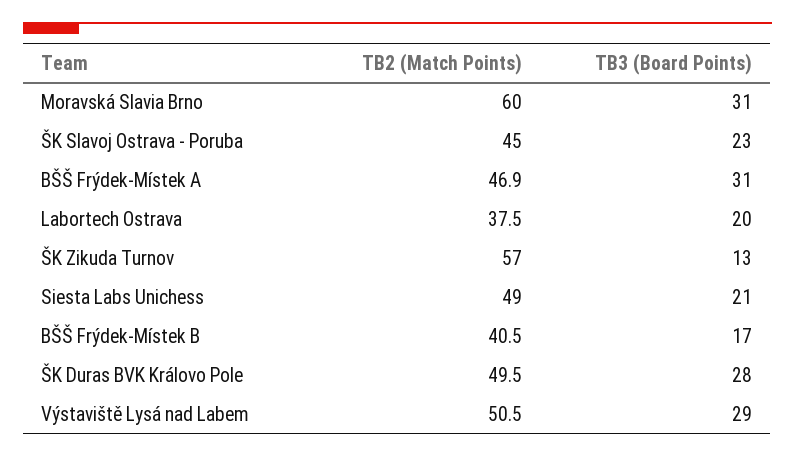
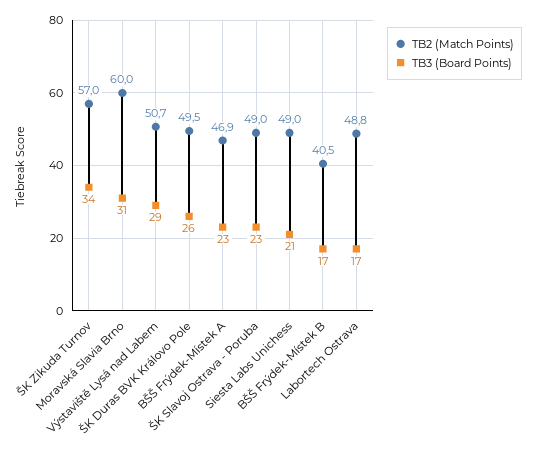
  {
    "TB2 (Match Points)": {
      "Moravská Slavia Brno": 60,
-     "ŠK Slavoj Ostrava - Poruba": 45,
+     "ŠK Slavoj Ostrava - Poruba": 49,
      "BŠŠ Frýdek-Místek A": 46.9,
-     "Labortech Ostrava": 37.5,
+     "Labortech Ostrava": 48.8,
      "ŠK Zikuda Turnov": 57,
      "Siesta Labs Unichess": 49,
      "BŠŠ Frýdek-Místek B": 40.5,
      "ŠK Duras BVK Královo Pole": 49.5,
-     "Výstaviště Lysá nad Labem": 50.5
+     "Výstaviště Lysá nad Labem": 50.7
    },
    "TB3 (Board Points)": {
      "Moravská Slavia Brno": 31,
      "ŠK Slavoj Ostrava - Poruba": 23,
-     "BŠŠ Frýdek-Místek A": 31,
+     "BŠŠ Frýdek-Místek A": 23,
-     "Labortech Ostrava": 20,
+     "Labortech Ostrava": 17,
-     "ŠK Zikuda Turnov": 13,
+     "ŠK Zikuda Turnov": 34,
      "Siesta Labs Unichess": 21,
      "BŠŠ Frýdek-Místek B": 17,
-     "ŠK Duras BVK Královo Pole": 28,
+     "ŠK Duras BVK Královo Pole": 26,
      "Výstaviště Lysá nad Labem": 29
    }
  }

